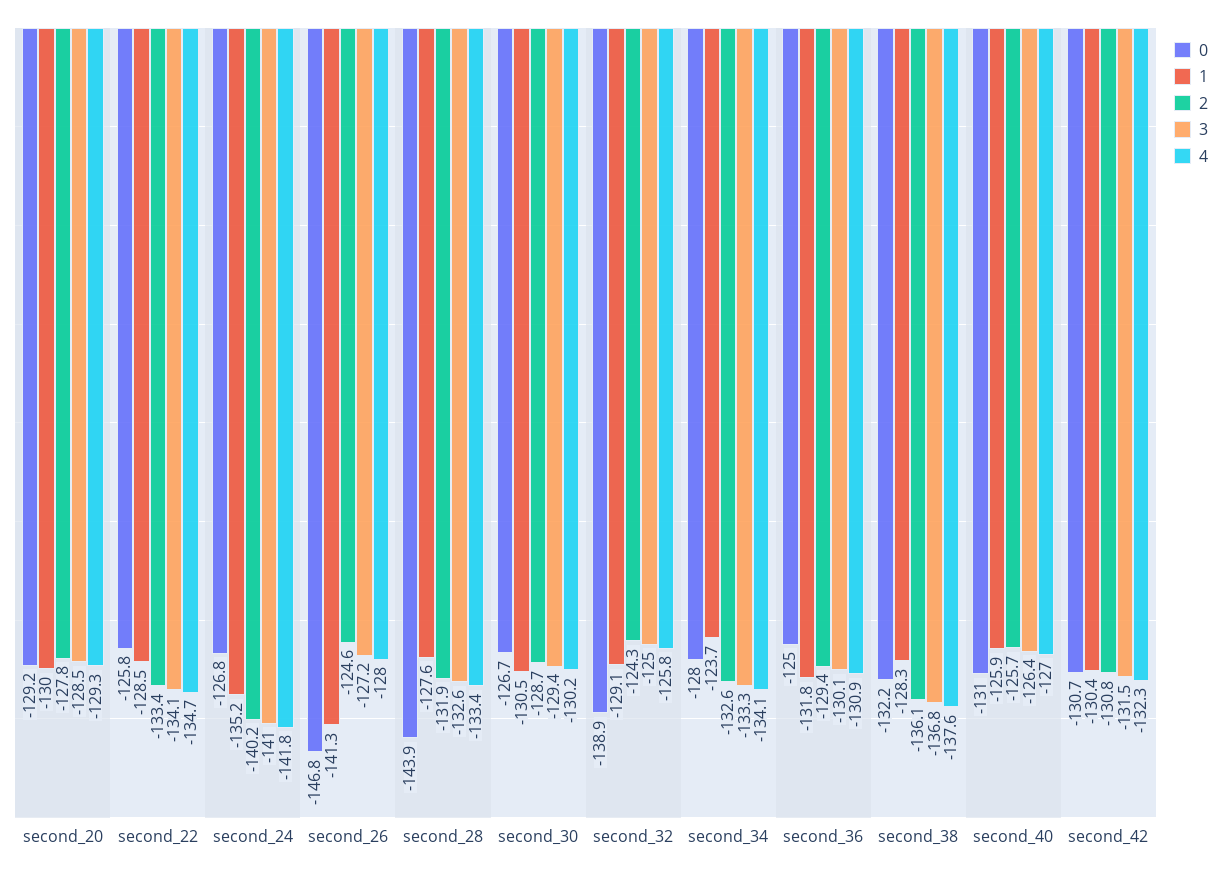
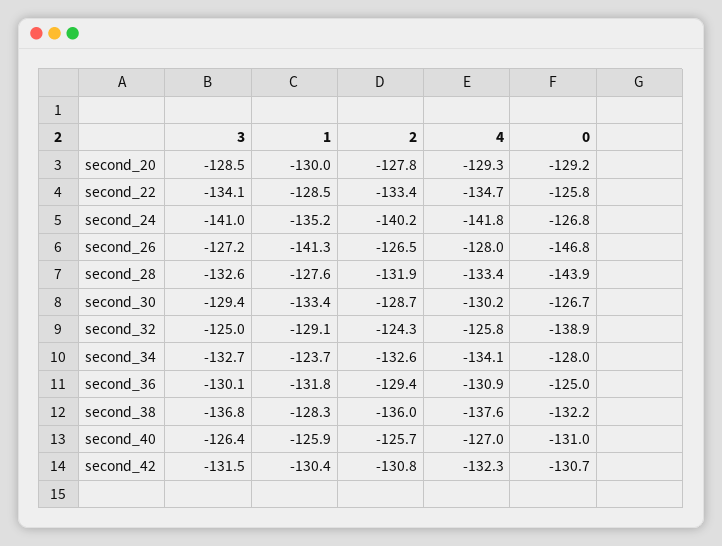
  {
    "0": {
      "second_20": -129.2,
      "second_22": -125.8,
      "second_24": -126.8,
      "second_26": -146.8,
      "second_28": -143.9,
      "second_30": -126.7,
      "second_32": -138.9,
      "second_34": -128,
      "second_36": -125,
      "second_38": -132.2,
      "second_40": -131,
      "second_42": -130.7
    },
    "1": {
      "second_20": -130,
      "second_22": -128.5,
      "second_24": -135.2,
      "second_26": -141.3,
      "second_28": -127.6,
-     "second_30": -130.5,
+     "second_30": -133.4,
      "second_32": -129.1,
      "second_34": -123.7,
      "second_36": -131.8,
      "second_38": -128.3,
      "second_40": -125.9,
      "second_42": -130.4
    },
    "2": {
      "second_20": -127.8,
      "second_22": -133.4,
      "second_24": -140.2,
-     "second_26": -124.6,
+     "second_26": -126.5,
      "second_28": -131.9,
      "second_30": -128.7,
      "second_32": -124.3,
      "second_34": -132.6,
      "second_36": -129.4,
-     "second_38": -136.1,
+     "second_38": -136,
      "second_40": -125.7,
      "second_42": -130.8
    },
    "3": {
      "second_20": -128.5,
      "second_22": -134.1,
      "second_24": -141,
      "second_26": -127.2,
      "second_28": -132.6,
      "second_30": -129.4,
      "second_32": -125,
-     "second_34": -133.3,
+     "second_34": -132.7,
      "second_36": -130.1,
      "second_38": -136.8,
      "second_40": -126.4,
      "second_42": -131.5
    },
    "4": {
      "second_20": -129.3,
      "second_22": -134.7,
      "second_24": -141.8,
      "second_26": -128,
      "second_28": -133.4,
      "second_30": -130.2,
      "second_32": -125.8,
      "second_34": -134.1,
      "second_36": -130.9,
      "second_38": -137.6,
      "second_40": -127,
      "second_42": -132.3
    }
  }

